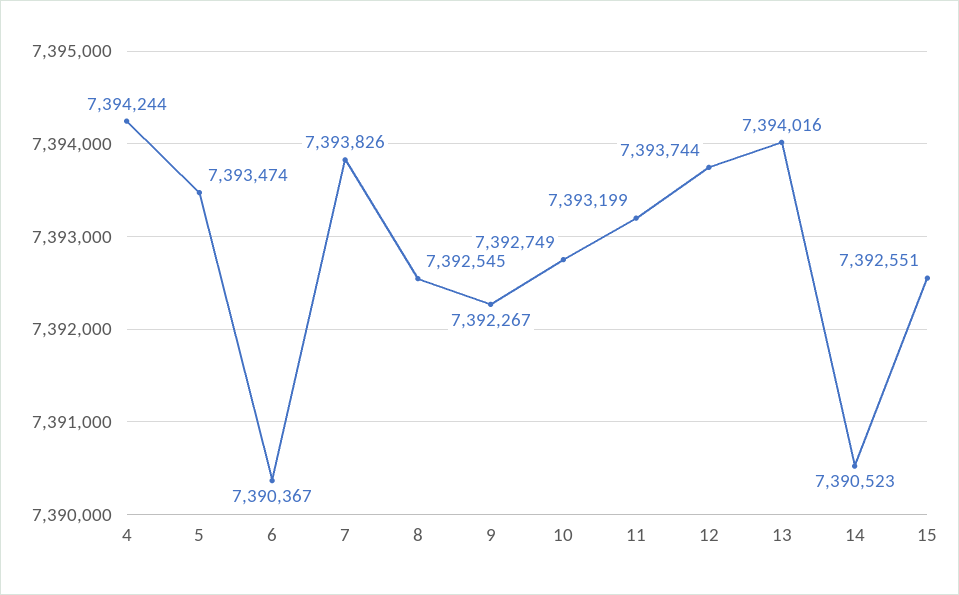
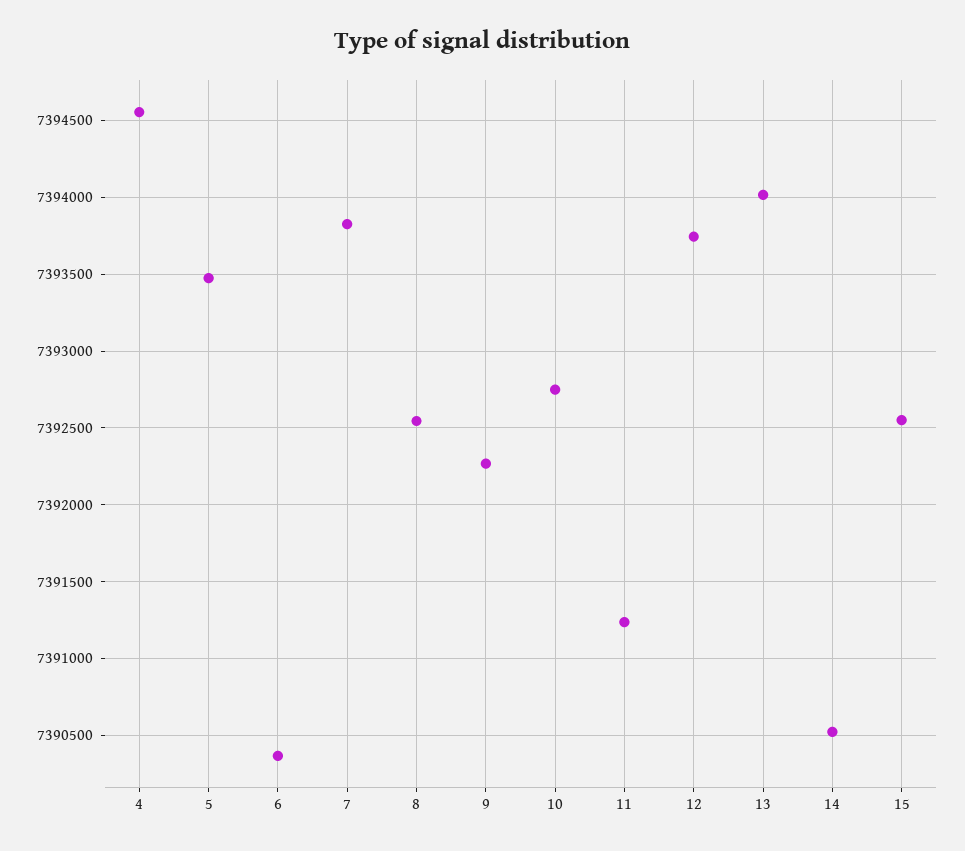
  {
-   "4": 7394244,
+   "4": 7394550,
    "5": 7393474,
    "6": 7390367,
    "7": 7393826,
    "8": 7392545,
    "9": 7392267,
    "10": 7392749,
-   "11": 7393199,
+   "11": 7391250,
    "12": 7393744,
    "13": 7394016,
    "14": 7390523,
    "15": 7392551
  }

